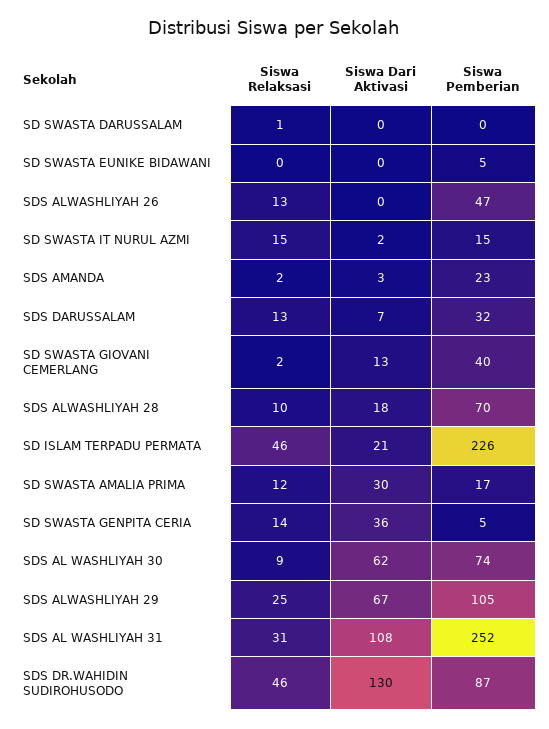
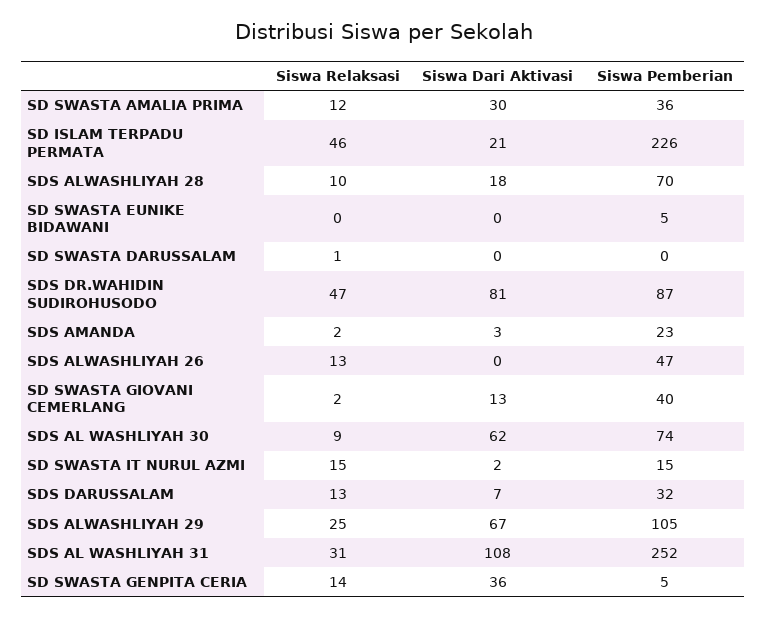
  {
    "Siswa Relaksasi": {
      "SD SWASTA DARUSSALAM": 1,
      "SD SWASTA EUNIKE BIDAWANI": 0,
      "SDS ALWASHLIYAH 26": 13,
      "SD SWASTA IT NURUL AZMI": 15,
      "SDS AMANDA": 2,
      "SDS DARUSSALAM": 13,
      "SD SWASTA GIOVANI CEMERLANG": 2,
      "SDS ALWASHLIYAH 28": 10,
      "SD ISLAM TERPADU PERMATA": 46,
      "SD SWASTA AMALIA PRIMA": 12,
      "SD SWASTA GENPITA CERIA": 14,
      "SDS AL WASHLIYAH 30": 9,
      "SDS ALWASHLIYAH 29": 25,
      "SDS AL WASHLIYAH 31": 31,
-     "SDS DR.WAHIDIN SUDIROHUSODO": 46
+     "SDS DR.WAHIDIN SUDIROHUSODO": 47
    },
    "Siswa Dari Aktivasi": {
      "SD SWASTA DARUSSALAM": 0,
      "SD SWASTA EUNIKE BIDAWANI": 0,
      "SDS ALWASHLIYAH 26": 0,
      "SD SWASTA IT NURUL AZMI": 2,
      "SDS AMANDA": 3,
      "SDS DARUSSALAM": 7,
      "SD SWASTA GIOVANI CEMERLANG": 13,
      "SDS ALWASHLIYAH 28": 18,
      "SD ISLAM TERPADU PERMATA": 21,
      "SD SWASTA AMALIA PRIMA": 30,
      "SD SWASTA GENPITA CERIA": 36,
      "SDS AL WASHLIYAH 30": 62,
      "SDS ALWASHLIYAH 29": 67,
      "SDS AL WASHLIYAH 31": 108,
-     "SDS DR.WAHIDIN SUDIROHUSODO": 130
+     "SDS DR.WAHIDIN SUDIROHUSODO": 81
    },
    "Siswa Pemberian": {
      "SD SWASTA DARUSSALAM": 0,
      "SD SWASTA EUNIKE BIDAWANI": 5,
      "SDS ALWASHLIYAH 26": 47,
      "SD SWASTA IT NURUL AZMI": 15,
      "SDS AMANDA": 23,
      "SDS DARUSSALAM": 32,
      "SD SWASTA GIOVANI CEMERLANG": 40,
      "SDS ALWASHLIYAH 28": 70,
      "SD ISLAM TERPADU PERMATA": 226,
-     "SD SWASTA AMALIA PRIMA": 17,
+     "SD SWASTA AMALIA PRIMA": 36,
      "SD SWASTA GENPITA CERIA": 5,
      "SDS AL WASHLIYAH 30": 74,
      "SDS ALWASHLIYAH 29": 105,
      "SDS AL WASHLIYAH 31": 252,
      "SDS DR.WAHIDIN SUDIROHUSODO": 87
    }
  }

